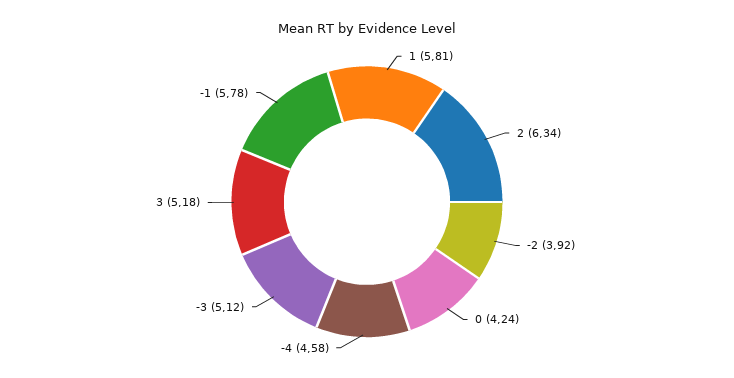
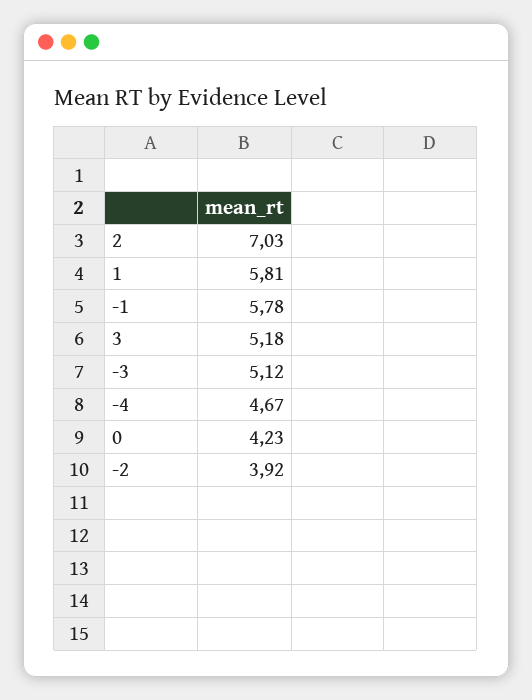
  {
    "1": 5.81,
-   "2": 6.34,
+   "2": 7.03,
    "-2": 3.92,
-   "0": 4.24,
+   "0": 4.23,
-   "-4": 4.58,
+   "-4": 4.67,
    "-3": 5.12,
    "3": 5.18,
    "-1": 5.78
  }

